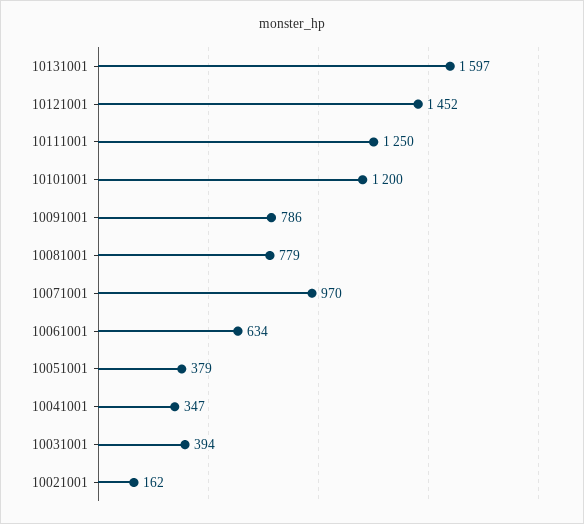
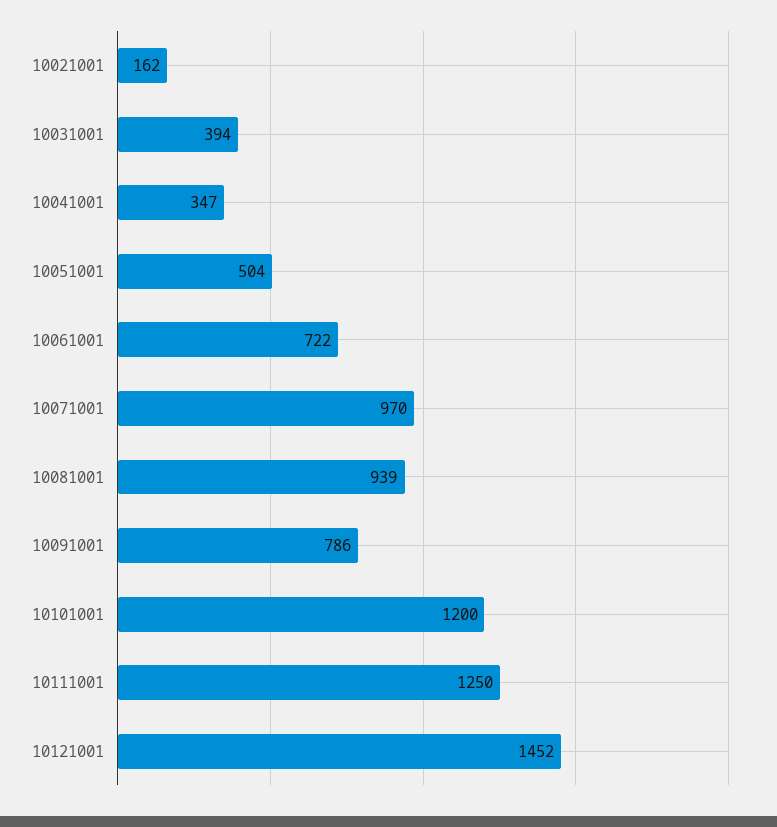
  {
-   "10131001": 1597,
    "10121001": 1452,
    "10111001": 1250,
    "10101001": 1200,
    "10091001": 786,
-   "10081001": 779,
+   "10081001": 939,
    "10071001": 970,
-   "10061001": 634,
+   "10061001": 722,
-   "10051001": 379,
+   "10051001": 504,
    "10041001": 347,
    "10031001": 394,
    "10021001": 162
  }

